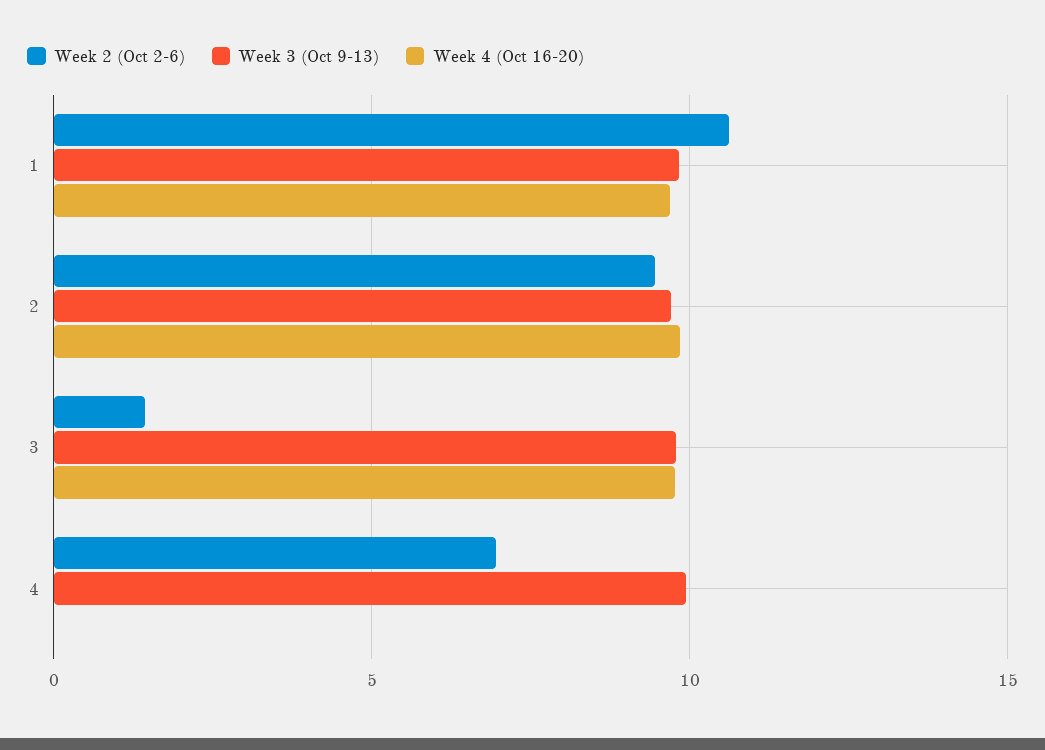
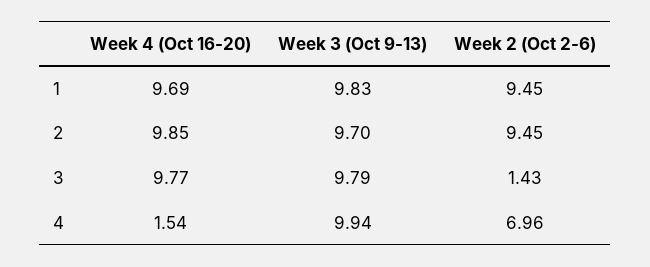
  {
    "Week 2 (Oct 2-6)": {
-     "1": 10.5,
+     "1": 9.45,
      "2": 9.45,
      "3": 1.43,
      "4": 6.96
    },
    "Week 3 (Oct 9-13)": {
      "1": 9.83,
      "2": 9.7,
      "3": 9.79,
      "4": 9.94
    },
    "Week 4 (Oct 16-20)": {
      "1": 9.69,
      "2": 9.85,
      "3": 9.77,
-     "4": 0
+     "4": 1.54
    }
  }

